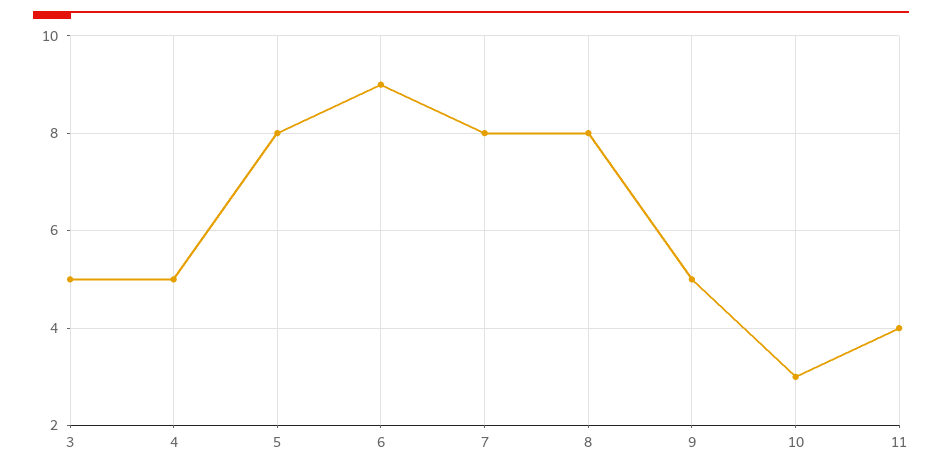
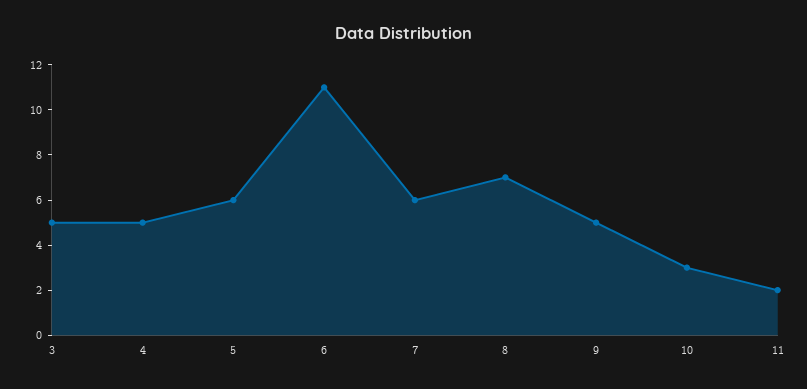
  {
    "3": 5,
    "4": 5,
-   "5": 8,
+   "5": 6,
-   "6": 9,
+   "6": 11,
-   "7": 8,
+   "7": 6,
-   "8": 8,
+   "8": 7,
    "9": 5,
    "10": 3,
-   "11": 4
+   "11": 2
  }

